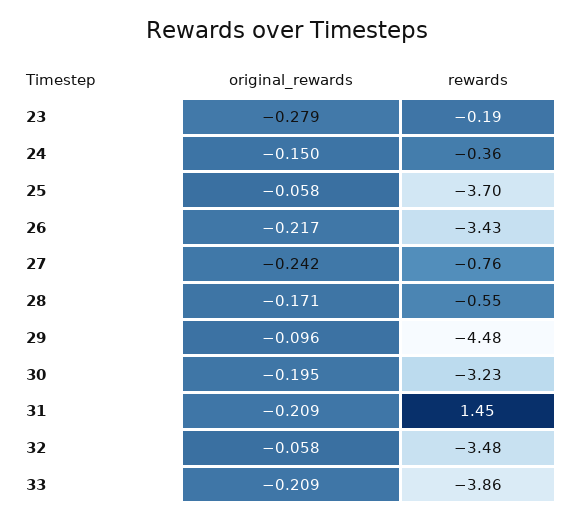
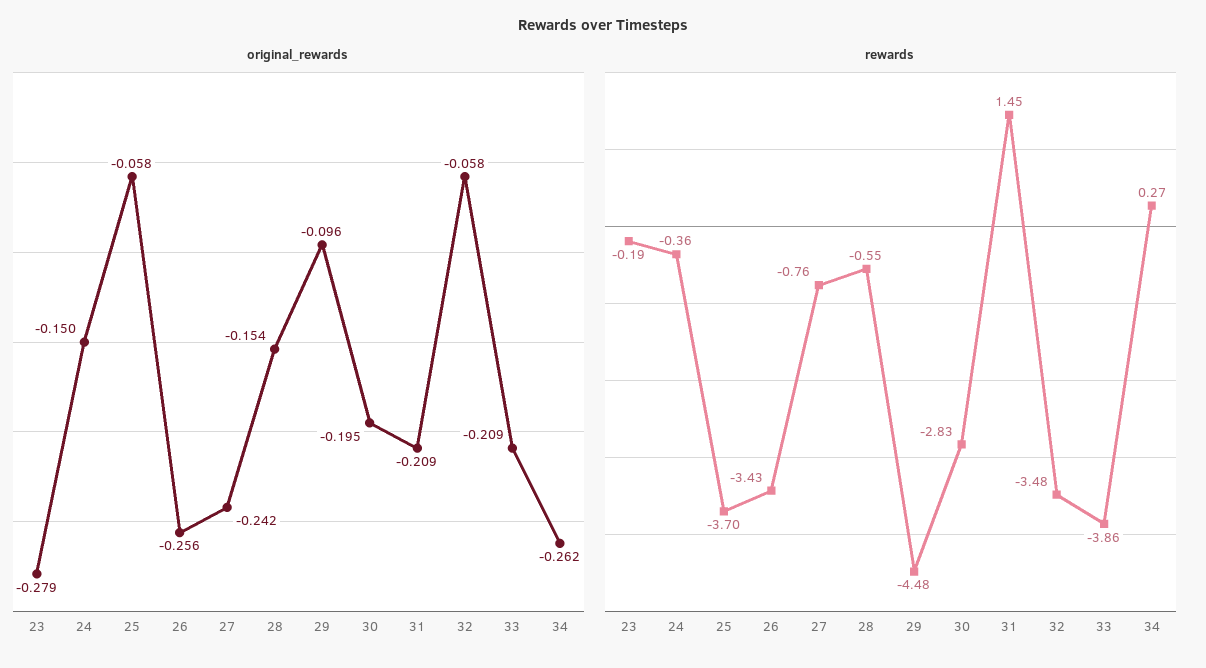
  {
    "original_rewards": {
      "23": -0.279,
      "24": -0.15,
      "25": -0.058,
-     "26": -0.217,
+     "26": -0.256,
      "27": -0.242,
-     "28": -0.171,
+     "28": -0.154,
      "29": -0.096,
      "30": -0.195,
      "31": -0.209,
      "32": -0.058,
-     "33": -0.209
+     "33": -0.209,
+     "34": -0.262
    },
    "rewards": {
      "23": -0.19,
      "24": -0.36,
      "25": -3.7,
      "26": -3.43,
      "27": -0.76,
      "28": -0.55,
      "29": -4.48,
-     "30": -3.23,
+     "30": -2.83,
      "31": 1.45,
      "32": -3.48,
-     "33": -3.86
+     "33": -3.86,
+     "34": 0.27
    }
  }

